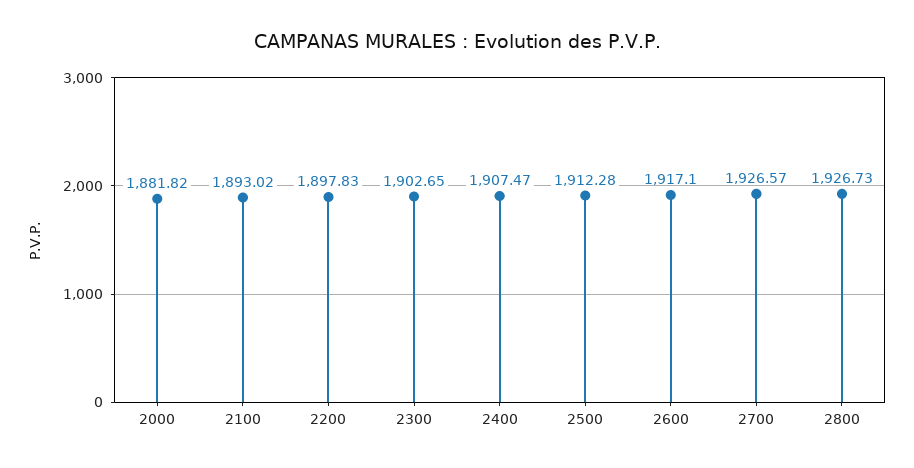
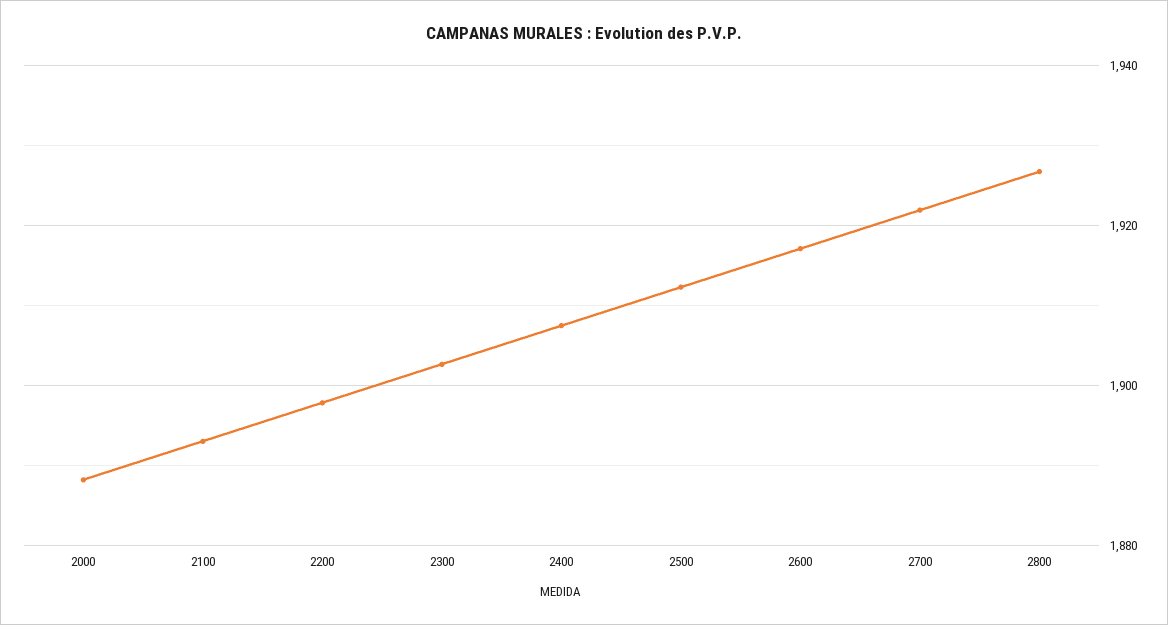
  {
-   "2000": 1881.82,
+   "2000": 1888,
    "2100": 1893.02,
    "2200": 1897.83,
    "2300": 1902.65,
    "2400": 1907.47,
    "2500": 1912.28,
    "2600": 1917.1,
-   "2700": 1926.57,
+   "2700": 1922,
    "2800": 1926.73
  }

